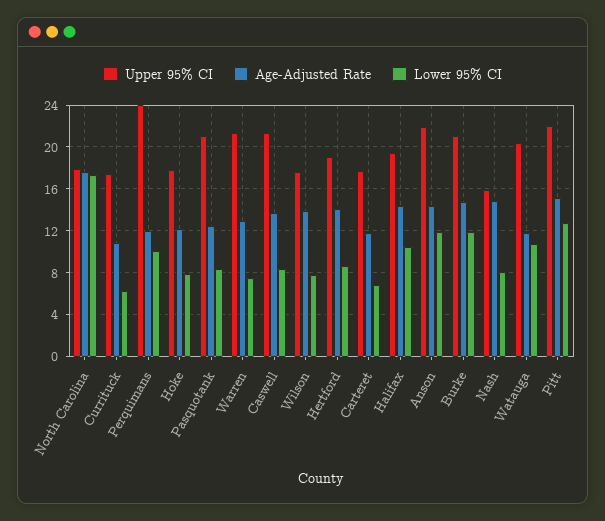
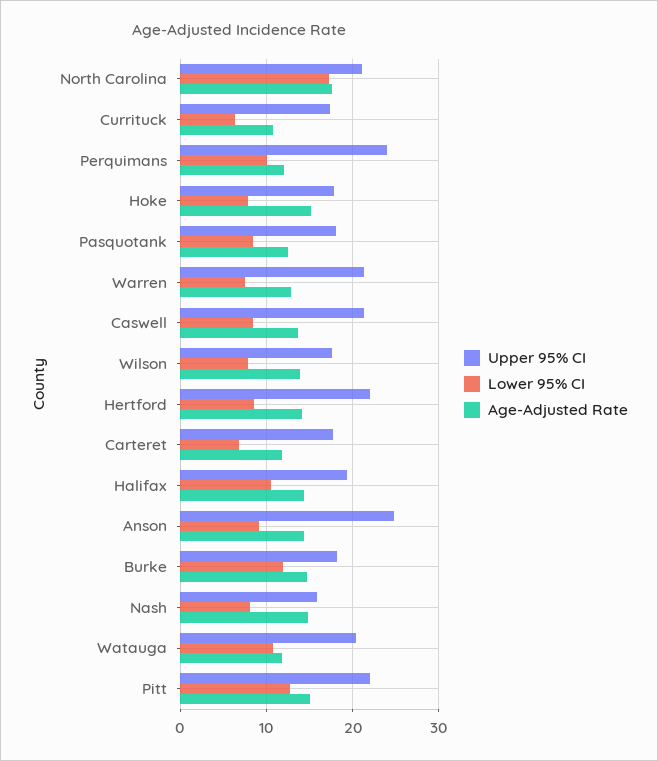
  {
    "Upper 95% CI": {
-     "North Carolina": 18,
+     "North Carolina": 21,
      "Currituck": 17,
      "Perquimans": 24,
      "Hoke": 18,
-     "Pasquotank": 21,
+     "Pasquotank": 18,
      "Warren": 21,
      "Caswell": 21,
      "Wilson": 18,
-     "Hertford": 19,
+     "Hertford": 22,
      "Carteret": 18,
      "Halifax": 19,
-     "Anson": 22,
+     "Anson": 25,
-     "Burke": 21,
+     "Burke": 18,
      "Nash": 16,
      "Watauga": 20,
      "Pitt": 22
    },
    "Age-Adjusted Rate": {
      "North Carolina": 18,
      "Currituck": 11,
      "Perquimans": 12,
-     "Hoke": 12,
+     "Hoke": 15,
      "Pasquotank": 13,
      "Warren": 13,
      "Caswell": 14,
      "Wilson": 14,
      "Hertford": 14,
      "Carteret": 12,
      "Halifax": 14,
      "Anson": 14,
      "Burke": 15,
      "Nash": 15,
      "Watauga": 12,
      "Pitt": 15
    },
    "Lower 95% CI": {
      "North Carolina": 17,
      "Currituck": 6,
      "Perquimans": 10,
      "Hoke": 8,
      "Pasquotank": 8,
      "Warren": 8,
      "Caswell": 8,
      "Wilson": 8,
      "Hertford": 9,
      "Carteret": 7,
      "Halifax": 11,
-     "Anson": 12,
+     "Anson": 9,
      "Burke": 12,
      "Nash": 8,
      "Watauga": 11,
      "Pitt": 13
    }
  }

